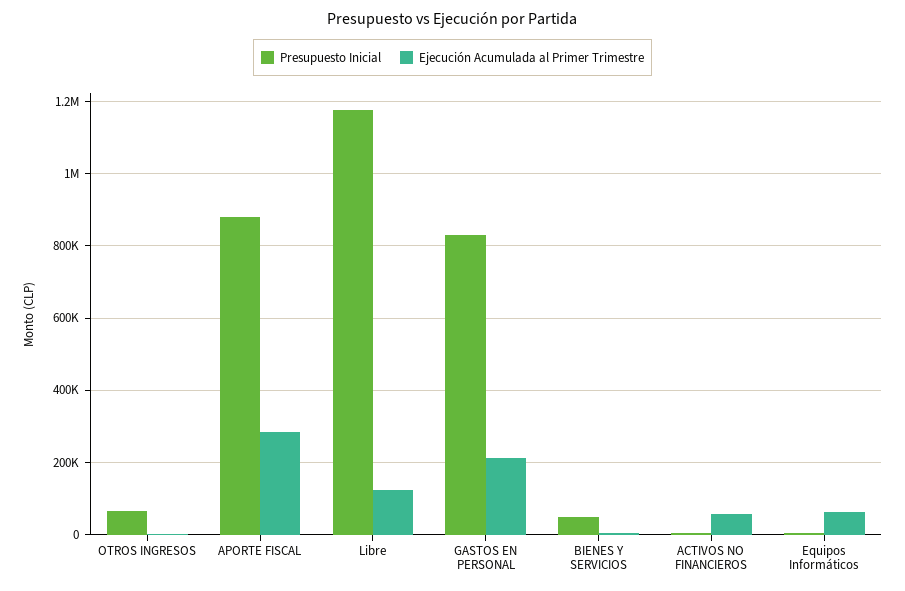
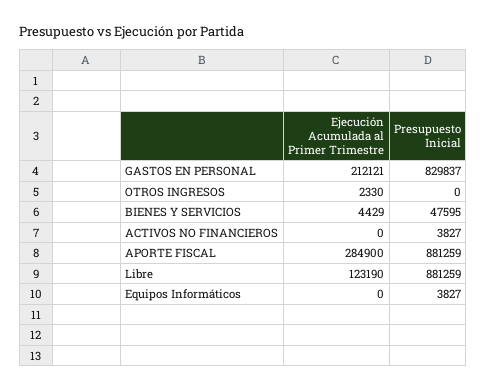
  {
    "Presupuesto Inicial": {
-     "OTROS INGRESOS": 60000,
+     "OTROS INGRESOS": 0,
      "APORTE FISCAL": 881259,
-     "Libre": 1180000,
+     "Libre": 881259,
      "GASTOS EN PERSONAL": 829837,
      "BIENES Y SERVICIOS": 47595,
      "ACTIVOS NO FINANCIEROS": 3827,
      "Equipos Informáticos": 3827
    },
    "Ejecución Acumulada al Primer Trimestre": {
      "OTROS INGRESOS": 2330,
      "APORTE FISCAL": 284900,
      "Libre": 123190,
      "GASTOS EN PERSONAL": 212121,
      "BIENES Y SERVICIOS": 4429,
-     "ACTIVOS NO FINANCIEROS": 60000,
+     "ACTIVOS NO FINANCIEROS": 0,
-     "Equipos Informáticos": 60000
+     "Equipos Informáticos": 0
    }
  }

